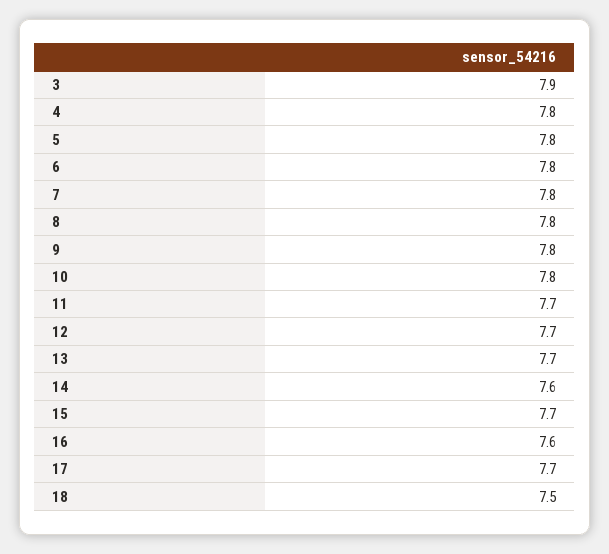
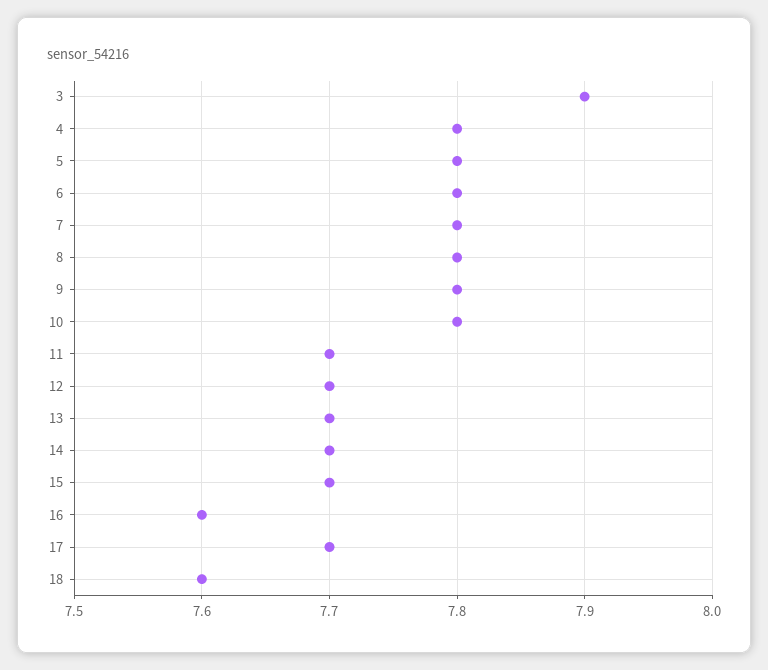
  {
    "3": 7.9,
    "4": 7.8,
    "5": 7.8,
    "6": 7.8,
    "7": 7.8,
    "8": 7.8,
    "9": 7.8,
    "10": 7.8,
    "11": 7.7,
    "12": 7.7,
    "13": 7.7,
-   "14": 7.6,
+   "14": 7.7,
    "15": 7.7,
    "16": 7.6,
    "17": 7.7,
-   "18": 7.5
+   "18": 7.6
  }

